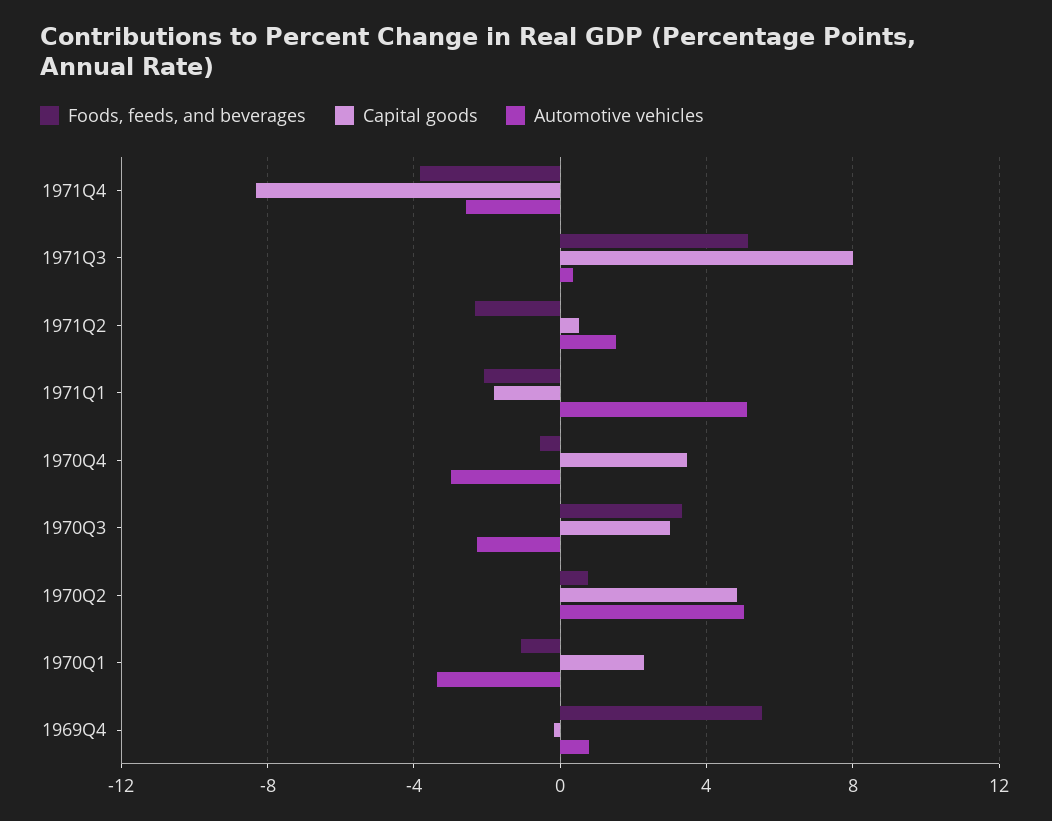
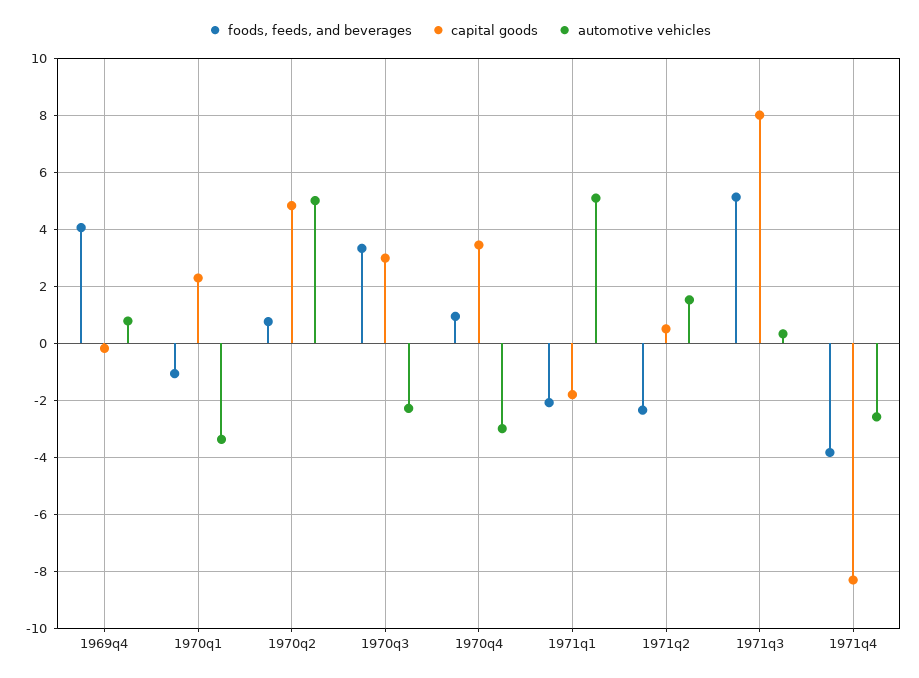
  {
    "Foods, feeds, and beverages": {
      "1971Q4": -3.75,
      "1971Q3": 5.25,
      "1971Q2": -2.25,
      "1971Q1": -2,
-     "1970Q4": -0.5,
+     "1970Q4": 1,
      "1970Q3": 3.25,
      "1970Q2": 0.75,
      "1970Q1": -1,
-     "1969Q4": 5.5
+     "1969Q4": 4
    },
    "Capital goods": {
      "1971Q4": -8.25,
      "1971Q3": 8,
      "1971Q2": 0.5,
      "1971Q1": -1.75,
      "1970Q4": 3.5,
      "1970Q3": 3,
      "1970Q2": 4.75,
      "1970Q1": 2.25,
      "1969Q4": -0.25
    },
    "Automotive vehicles": {
      "1971Q4": -2.5,
      "1971Q3": 0.25,
      "1971Q2": 1.5,
      "1971Q1": 5,
      "1970Q4": -3,
      "1970Q3": -2.25,
      "1970Q2": 5,
      "1970Q1": -3.25,
      "1969Q4": 0.75
    }
  }

